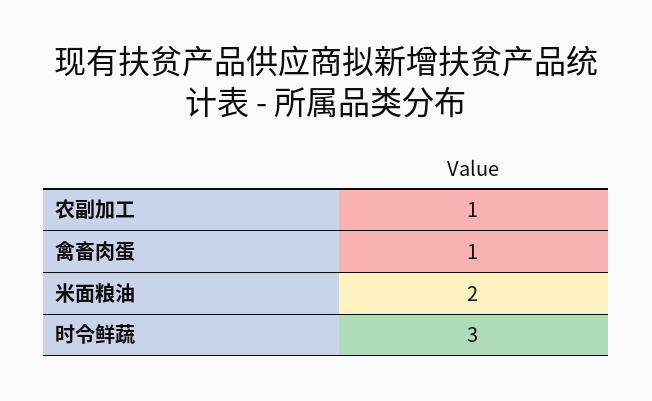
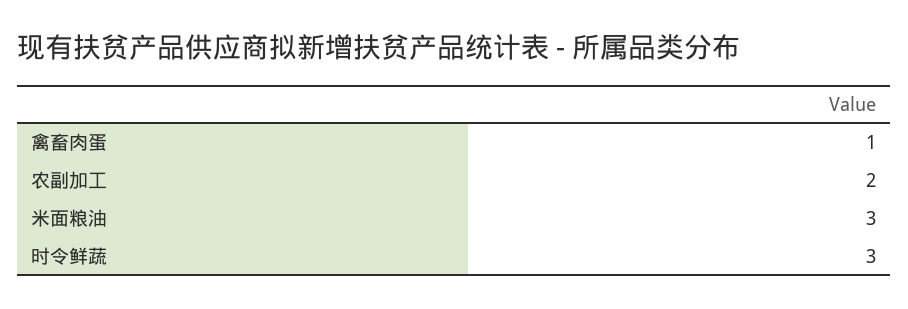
  {
-   "农副加工": 1,
+   "农副加工": 2,
    "禽畜肉蛋": 1,
-   "米面粮油": 2,
+   "米面粮油": 3,
    "时令鲜蔬": 3
  }

